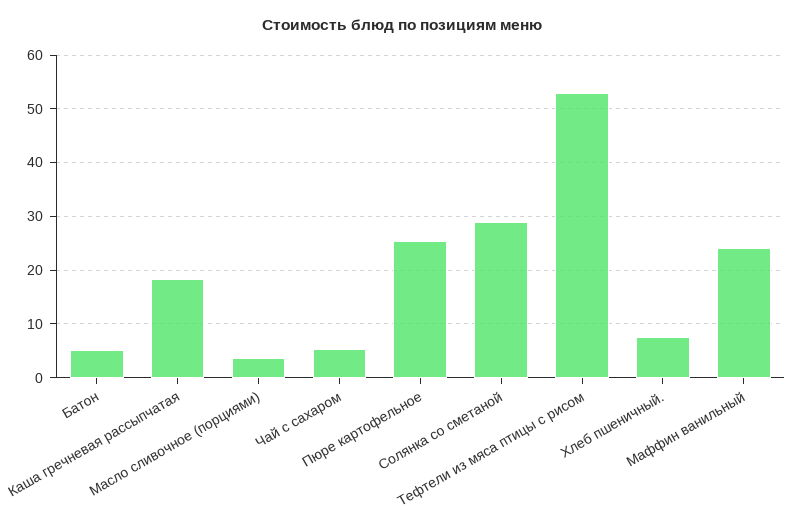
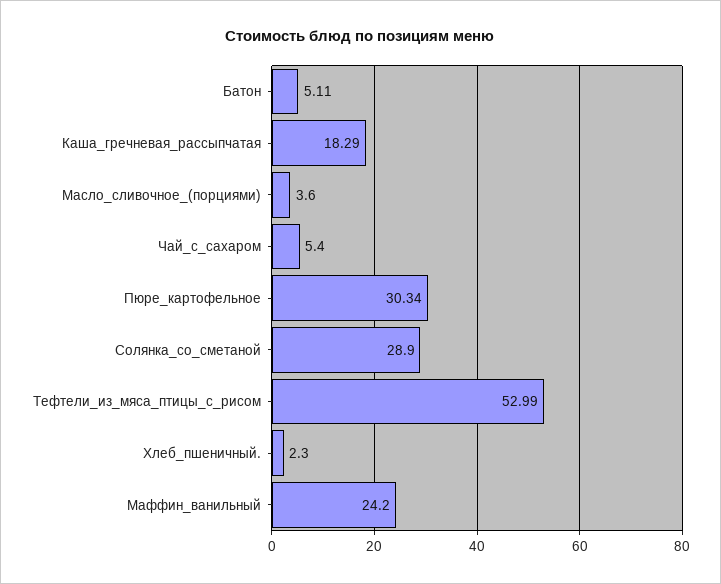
  {
    "Батон": 5.11,
    "Каша гречневая рассыпчатая": 18.29,
    "Масло сливочное (порциями)": 3.6,
    "Чай с сахаром": 5.4,
-   "Пюре картофельное": 26,
+   "Пюре картофельное": 30.34,
    "Солянка со сметаной": 28.9,
    "Тефтели из мяса птицы с рисом": 52.99,
-   "Хлеб пшеничный.": 8,
+   "Хлеб пшеничный.": 2.3,
    "Маффин ванильный": 24.2
  }

